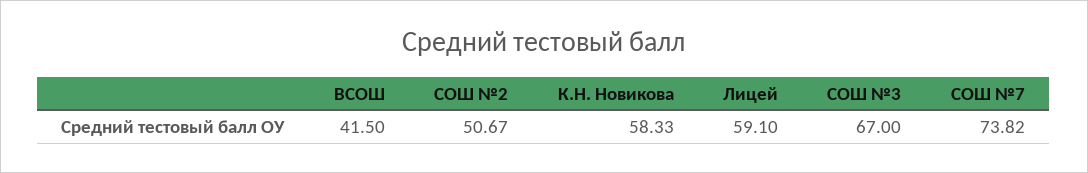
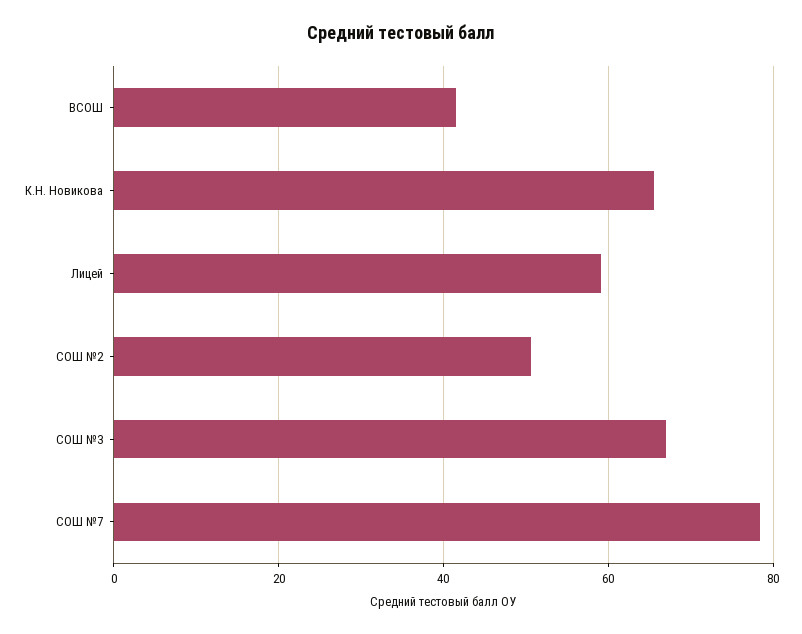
  {
    "ВСОШ": 41.5,
    "СОШ №2": 50.67,
-   "К.Н. Новикова": 58.33,
+   "К.Н. Новикова": 66,
    "Лицей": 59.1,
    "СОШ №3": 67,
-   "СОШ №7": 73.82
+   "СОШ №7": 78
  }

